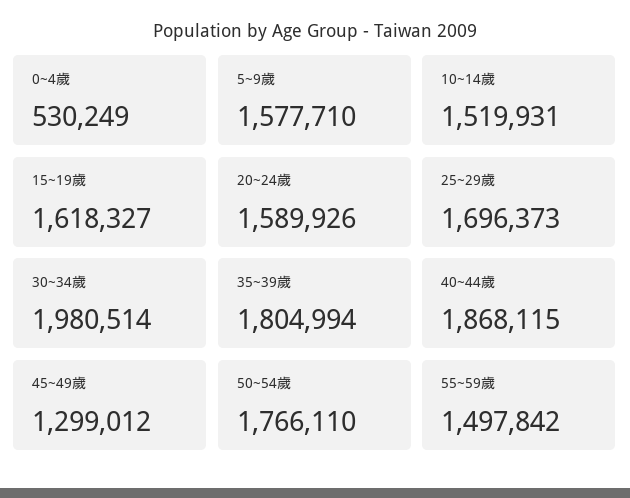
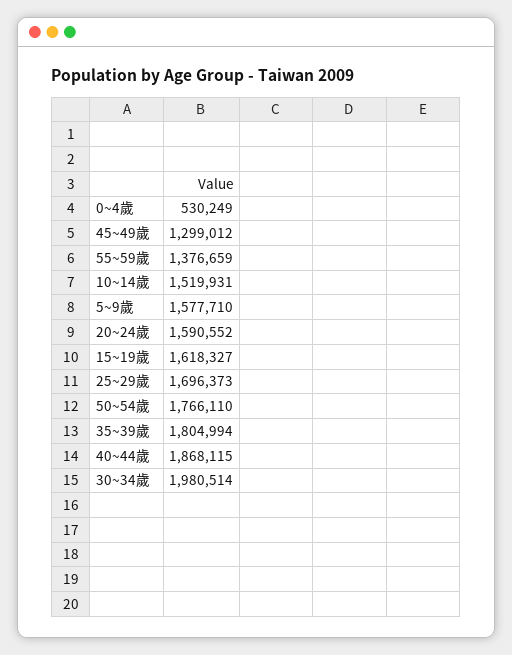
  {
    "0~4歲": 530249,
    "5~9歲": 1577710,
    "10~14歲": 1519931,
    "15~19歲": 1618327,
-   "20~24歲": 1589926,
+   "20~24歲": 1590552,
    "25~29歲": 1696373,
    "30~34歲": 1980514,
    "35~39歲": 1804994,
    "40~44歲": 1868115,
    "45~49歲": 1299012,
    "50~54歲": 1766110,
-   "55~59歲": 1497842
+   "55~59歲": 1376659
  }

